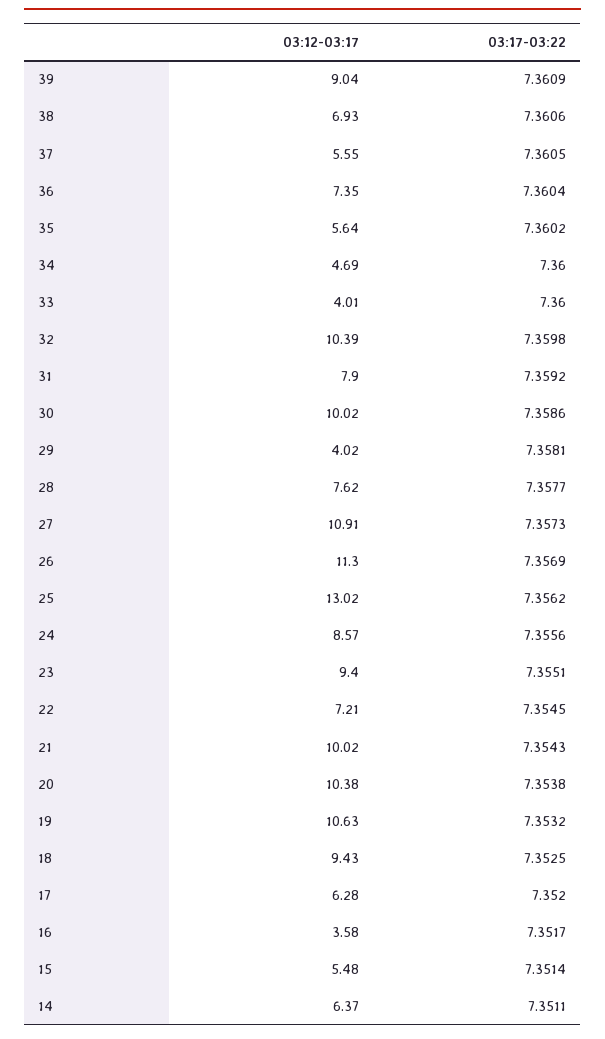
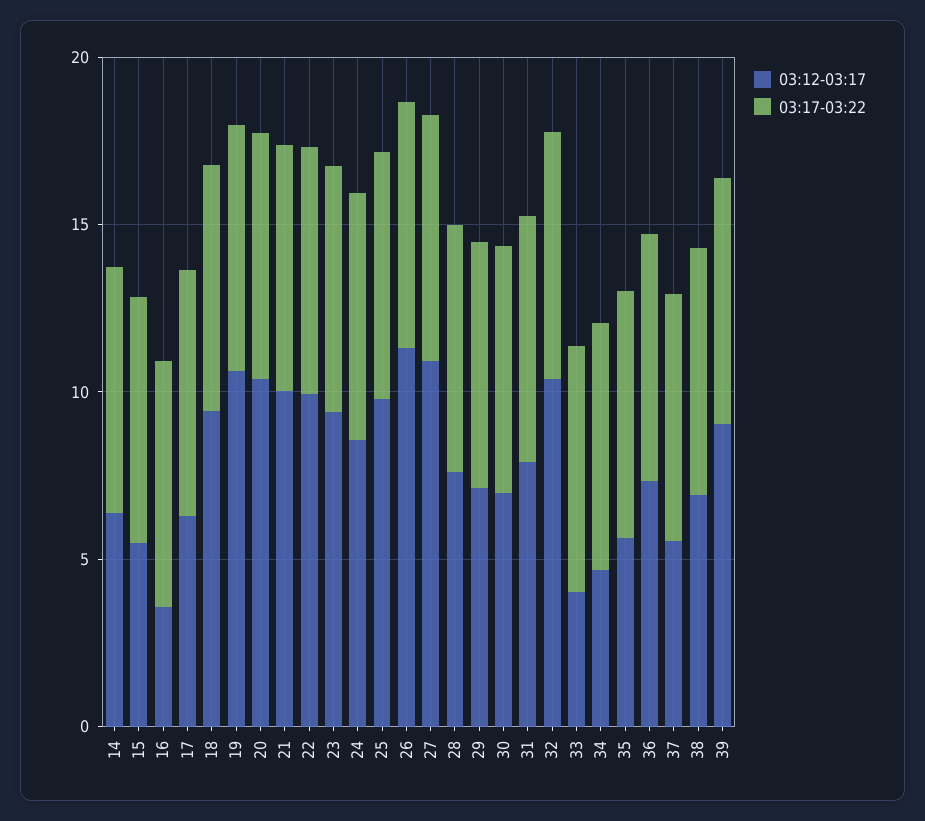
  {
    "03:12-03:17": {
      "39": 9.04,
      "38": 6.93,
      "37": 5.55,
      "36": 7.35,
      "35": 5.64,
      "34": 4.69,
      "33": 4.01,
      "32": 10.39,
      "31": 7.9,
-     "30": 10.02,
+     "30": 7,
-     "29": 4.02,
+     "29": 7,
      "28": 7.62,
      "27": 10.91,
      "26": 11.3,
-     "25": 13.02,
+     "25": 10,
      "24": 8.57,
      "23": 9.4,
-     "22": 7.21,
+     "22": 10,
      "21": 10.02,
      "20": 10.38,
      "19": 10.63,
      "18": 9.43,
      "17": 6.28,
      "16": 3.58,
      "15": 5.48,
      "14": 6.37
    },
    "03:17-03:22": {
      "39": 7.3609,
      "38": 7.3606,
      "37": 7.3605,
      "36": 7.3604,
      "35": 7.3602,
      "34": 7.36,
      "33": 7.36,
      "32": 7.3598,
      "31": 7.3592,
      "30": 7.3586,
      "29": 7.3581,
      "28": 7.3577,
      "27": 7.3573,
      "26": 7.3569,
      "25": 7.3562,
      "24": 7.3556,
      "23": 7.3551,
      "22": 7.3545,
      "21": 7.3543,
      "20": 7.3538,
      "19": 7.3532,
      "18": 7.3525,
      "17": 7.352,
      "16": 7.3517,
      "15": 7.3514,
      "14": 7.3511
    }
  }

